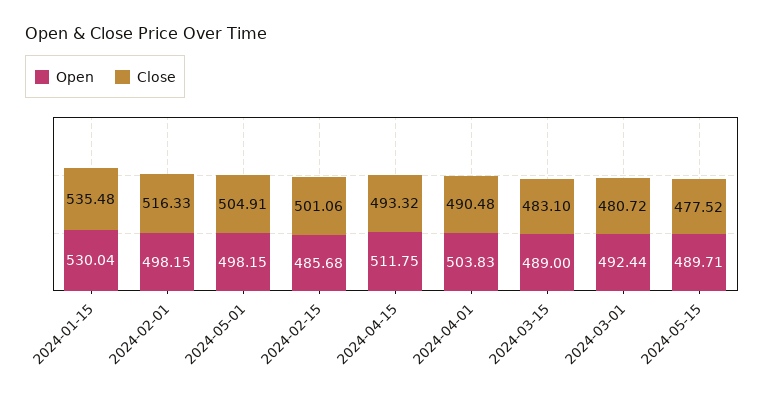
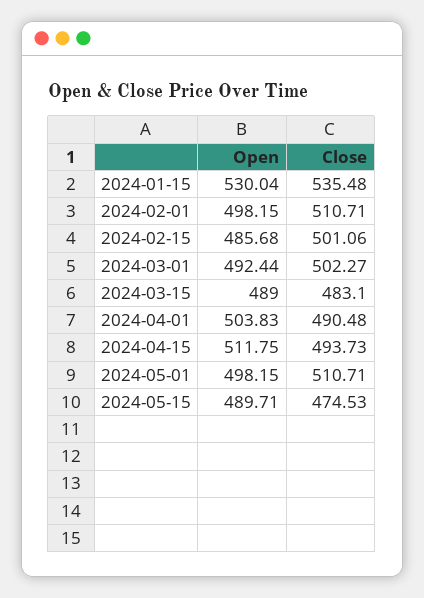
  {
    "Open": {
      "2024-01-15": 530.04,
      "2024-02-01": 498.15,
      "2024-05-01": 498.15,
      "2024-02-15": 485.68,
      "2024-04-15": 511.75,
      "2024-04-01": 503.83,
      "2024-03-15": 489,
      "2024-03-01": 492.44,
      "2024-05-15": 489.71
    },
    "Close": {
      "2024-01-15": 535.48,
-     "2024-02-01": 516.33,
+     "2024-02-01": 510.71,
-     "2024-05-01": 504.91,
+     "2024-05-01": 510.71,
      "2024-02-15": 501.06,
-     "2024-04-15": 493.32,
+     "2024-04-15": 493.73,
      "2024-04-01": 490.48,
      "2024-03-15": 483.1,
-     "2024-03-01": 480.72,
+     "2024-03-01": 502.27,
-     "2024-05-15": 477.52
+     "2024-05-15": 474.53
    }
  }

